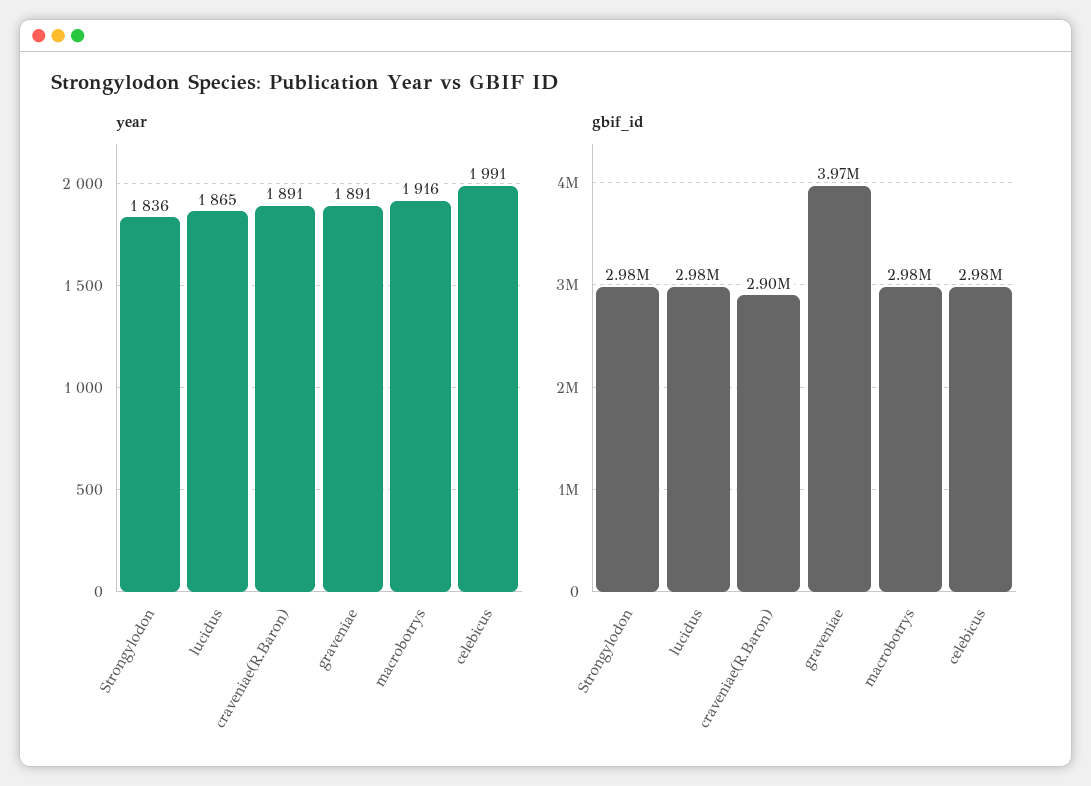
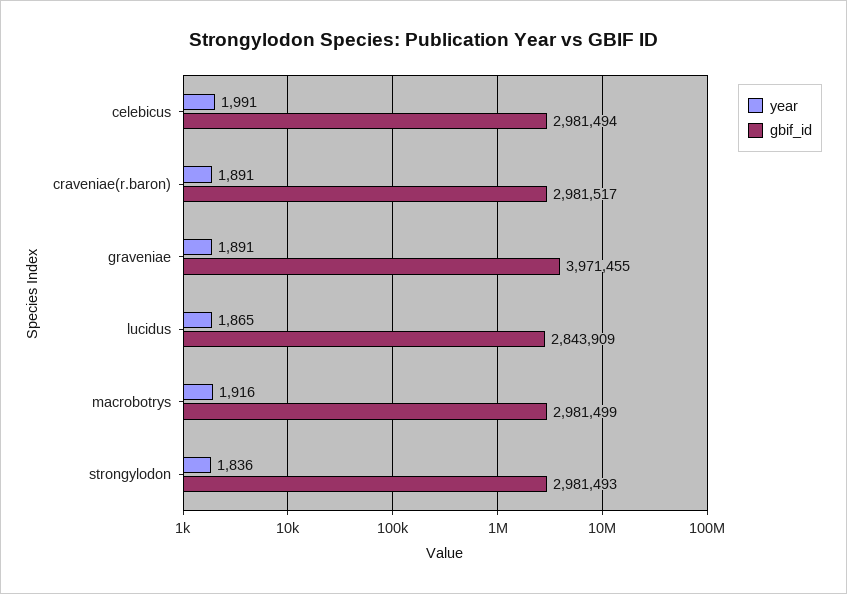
  {
    "year": {
      "Strongylodon": 1836,
      "lucidus": 1865,
      "craveniae(R.Baron)": 1891,
      "graveniae": 1891,
      "macrobotrys": 1916,
      "celebicus": 1991
    },
    "gbif_id": {
      "Strongylodon": 2981493,
-     "lucidus": 2980000,
+     "lucidus": 2843909,
-     "craveniae(R.Baron)": 2900000,
+     "craveniae(R.Baron)": 2981517,
      "graveniae": 3971455,
      "macrobotrys": 2981499,
      "celebicus": 2981494
    }
  }

